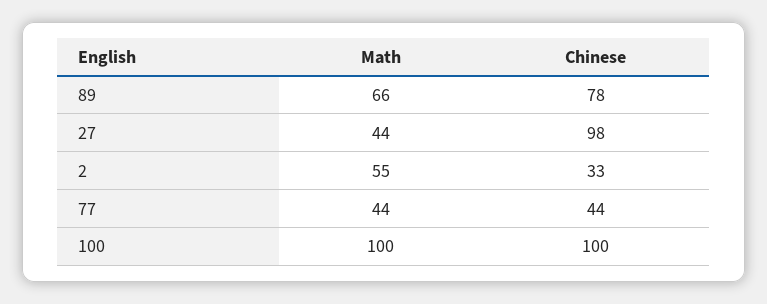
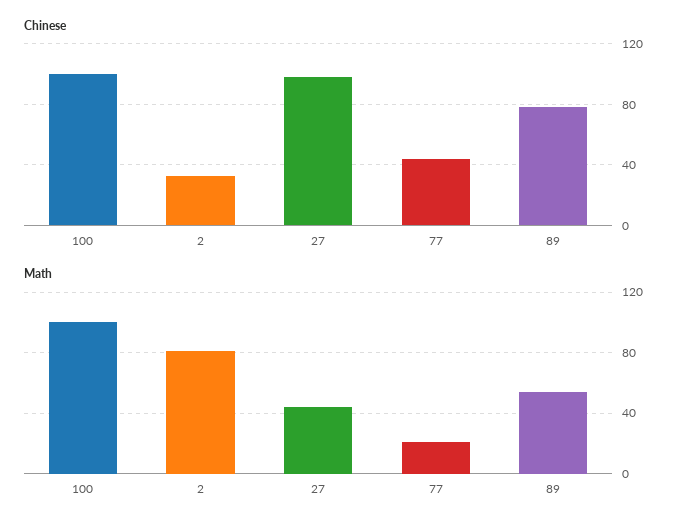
  {
    "Math": {
-     "89": 66,
+     "89": 55,
      "27": 44,
-     "2": 55,
+     "2": 80,
-     "77": 44,
+     "77": 20,
      "100": 100
    },
    "Chinese": {
      "89": 78,
      "27": 98,
      "2": 33,
      "77": 44,
      "100": 100
    }
  }

